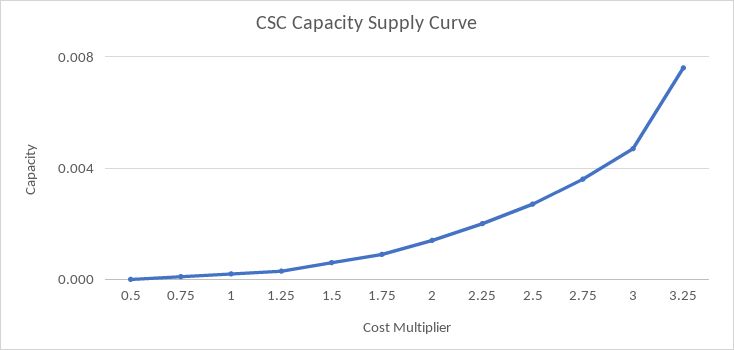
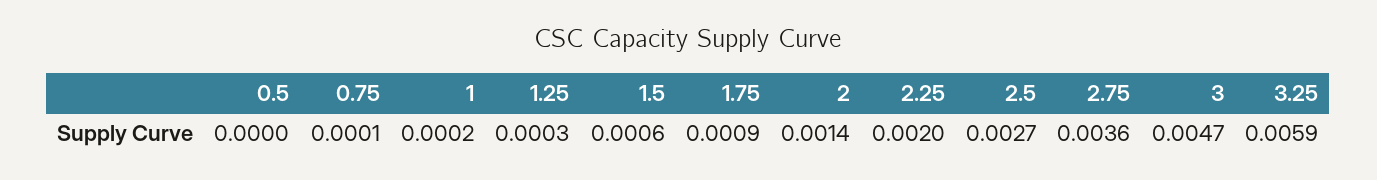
  {
    "0.5": 0,
    "0.75": 0.0001,
    "1": 0.0002,
    "1.25": 0.0003,
    "1.5": 0.0006,
    "1.75": 0.0009,
    "2": 0.0014,
    "2.25": 0.002,
    "2.5": 0.0027,
    "2.75": 0.0036,
    "3": 0.0047,
-   "3.25": 0.0075
+   "3.25": 0.0059
  }

